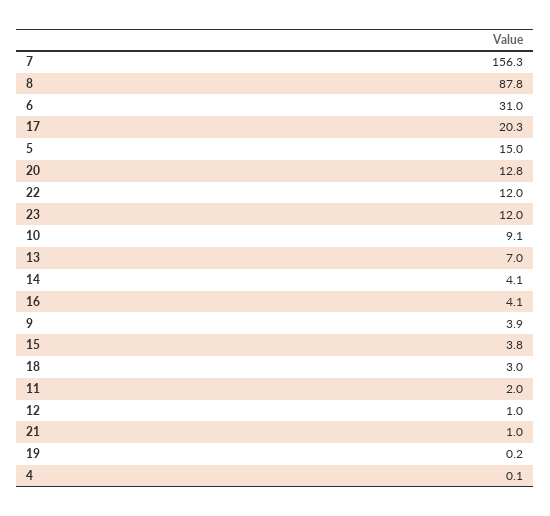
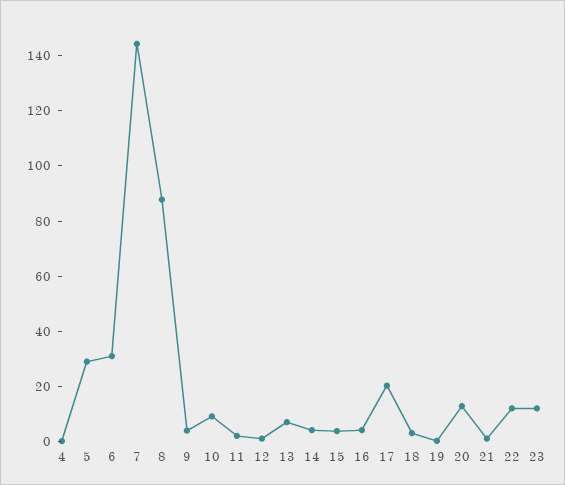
  {
-   "7": 156.3,
+   "7": 145,
    "8": 87.8,
    "6": 31,
    "17": 20.3,
-   "5": 15,
+   "5": 30,
    "20": 12.8,
    "22": 12,
    "23": 12,
    "10": 9.1,
    "13": 7,
    "14": 4.1,
    "16": 4.1,
    "9": 3.9,
    "15": 3.8,
    "18": 3,
    "11": 2,
    "12": 1,
    "21": 1,
    "19": 0.2,
    "4": 0.1
  }

